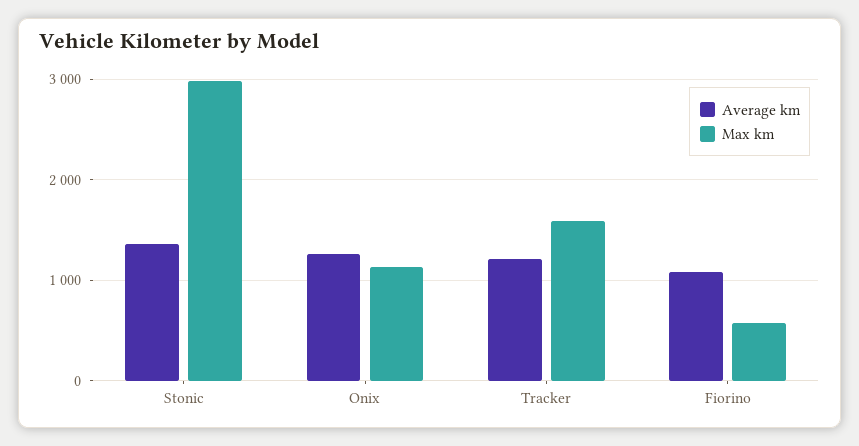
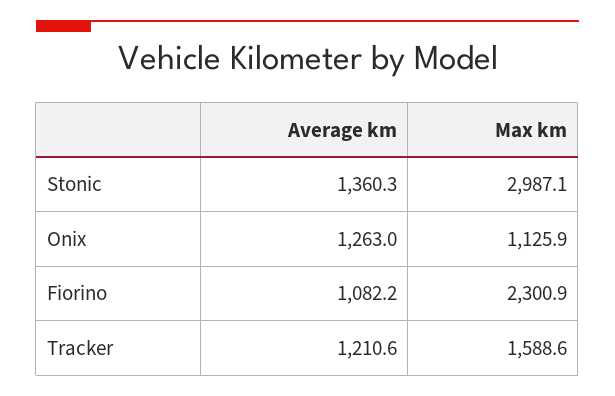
  {
    "Average km": {
      "Stonic": 1360.3,
      "Onix": 1263,
      "Tracker": 1210.6,
      "Fiorino": 1082.2
    },
    "Max km": {
      "Stonic": 2987.1,
      "Onix": 1125.9,
      "Tracker": 1588.6,
-     "Fiorino": 600
+     "Fiorino": 2300.9
    }
  }

